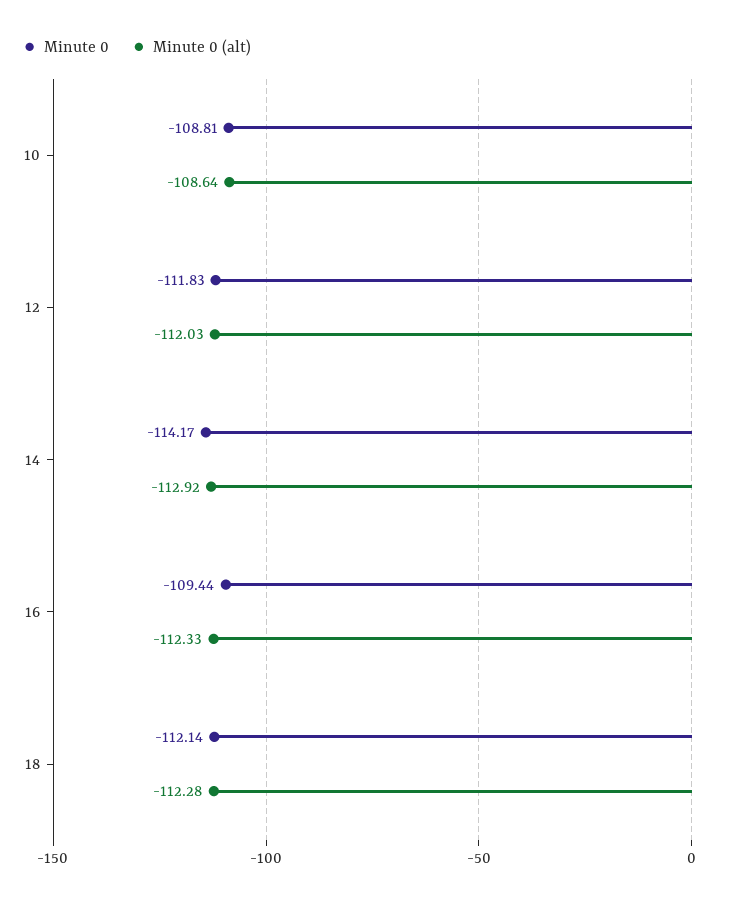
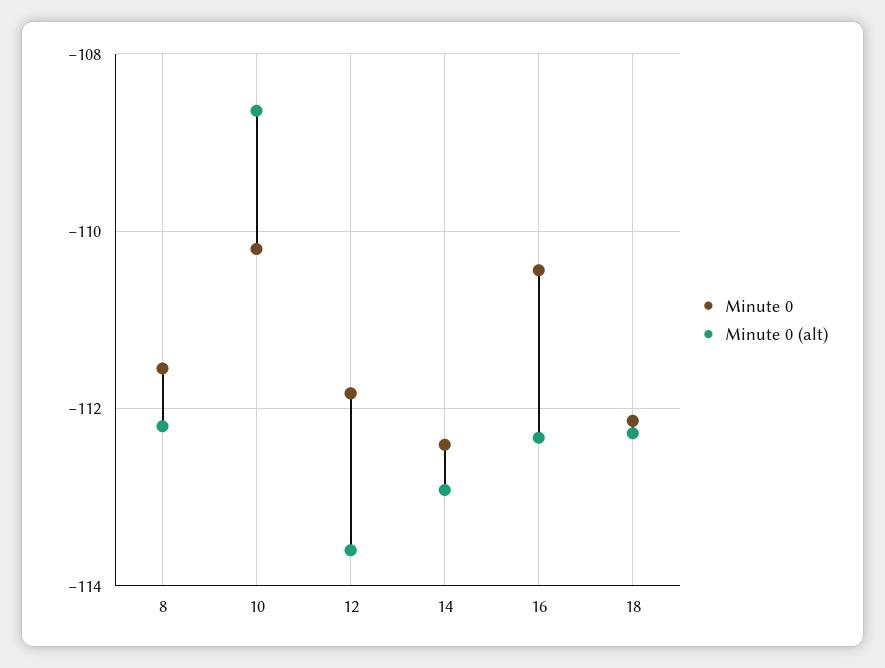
  {
    "Minute 0": {
-     "10": -108.81,
+     "10": -110.2,
      "12": -111.83,
-     "14": -114.17,
+     "14": -112.4,
-     "16": -109.44,
+     "16": -110.4,
-     "18": -112.14
+     "18": -112.14,
+     "8": -111.6
    },
    "Minute 0 (alt)": {
      "10": -108.64,
-     "12": -112.03,
+     "12": -113.6,
      "14": -112.92,
      "16": -112.33,
-     "18": -112.28
+     "18": -112.28,
+     "8": -112.2
    }
  }

